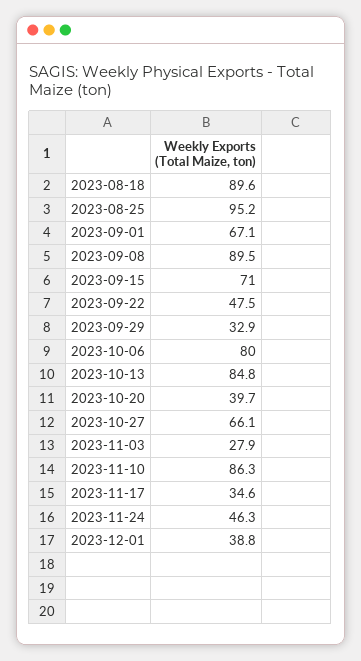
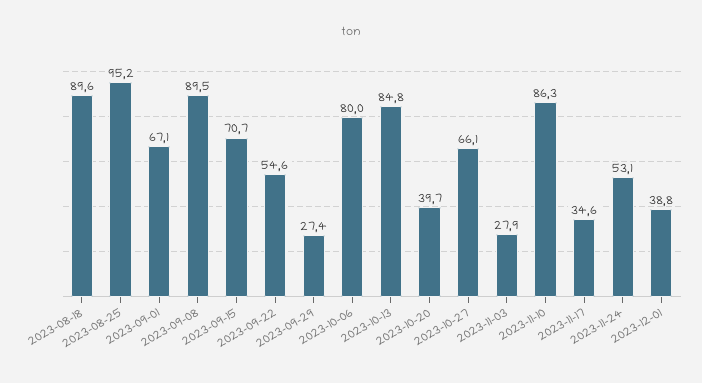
  {
    "2023-08-18": 89.6,
    "2023-08-25": 95.2,
    "2023-09-01": 67.1,
    "2023-09-08": 89.5,
-   "2023-09-15": 71,
+   "2023-09-15": 70.7,
-   "2023-09-22": 47.5,
+   "2023-09-22": 54.6,
-   "2023-09-29": 32.9,
+   "2023-09-29": 27.4,
    "2023-10-06": 80,
    "2023-10-13": 84.8,
    "2023-10-20": 39.7,
    "2023-10-27": 66.1,
    "2023-11-03": 27.9,
    "2023-11-10": 86.3,
    "2023-11-17": 34.6,
-   "2023-11-24": 46.3,
+   "2023-11-24": 53.1,
    "2023-12-01": 38.8
  }

